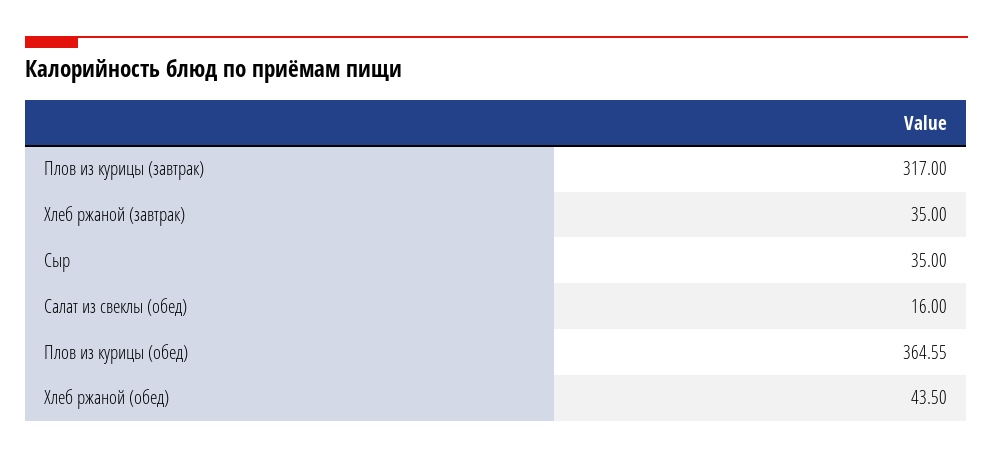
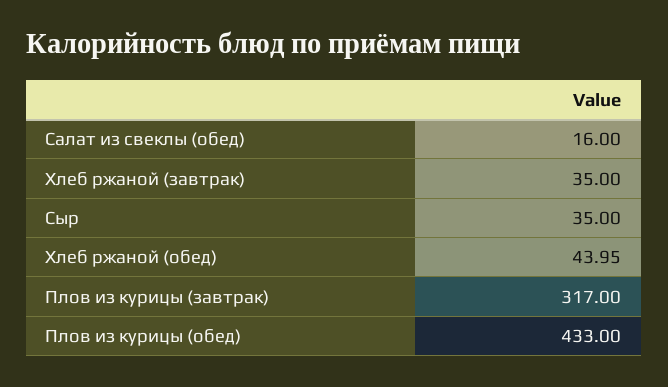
  {
    "Плов из курицы (завтрак)": 317,
    "Хлеб ржаной (завтрак)": 35,
    "Сыр": 35,
    "Салат из свеклы (обед)": 16,
-   "Плов из курицы (обед)": 364.55,
+   "Плов из курицы (обед)": 433,
-   "Хлеб ржаной (обед)": 43.5
+   "Хлеб ржаной (обед)": 43.95
  }

